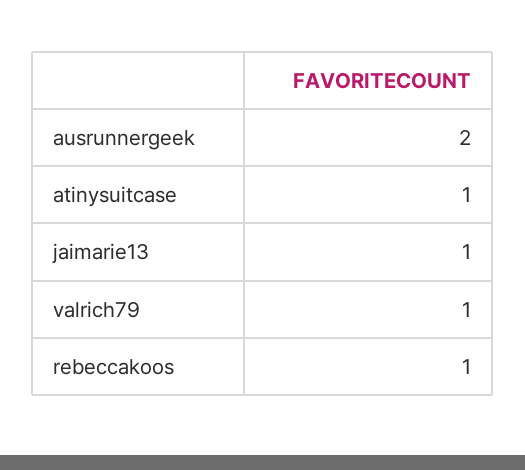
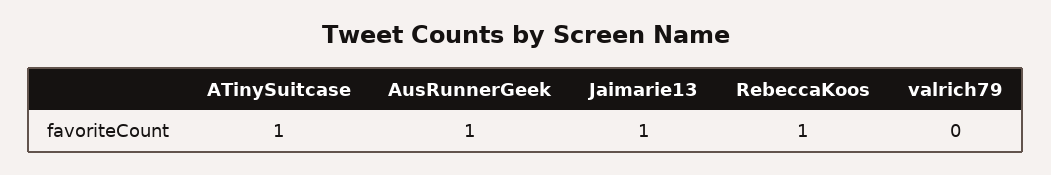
  {
-   "ausrunnergeek": 2,
+   "ausrunnergeek": 1,
    "atinysuitcase": 1,
    "jaimarie13": 1,
-   "valrich79": 1,
+   "valrich79": 0,
    "rebeccakoos": 1
  }

